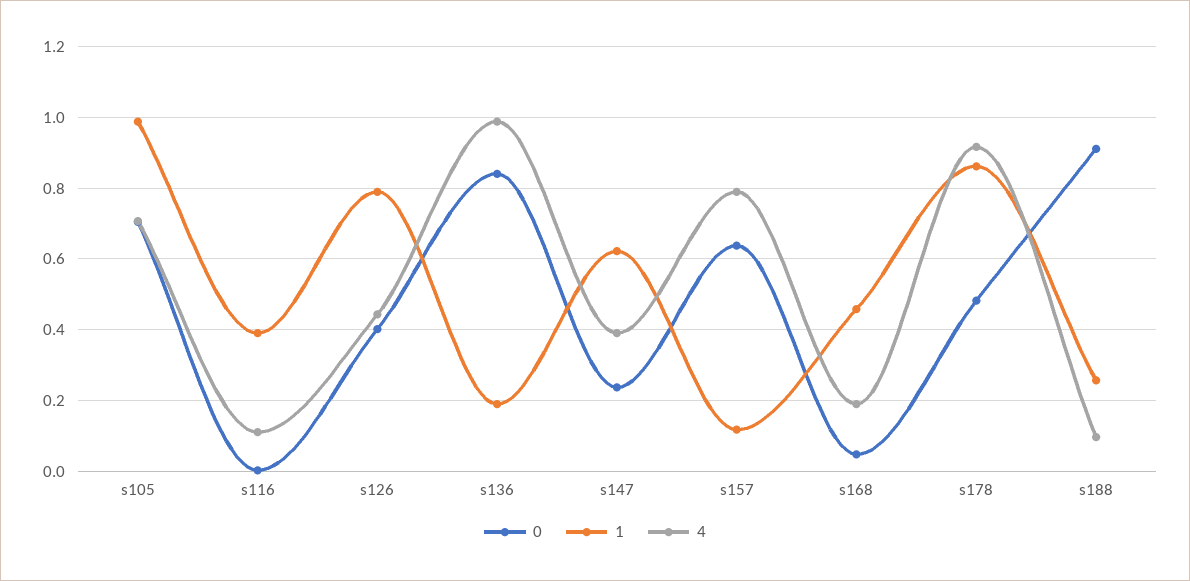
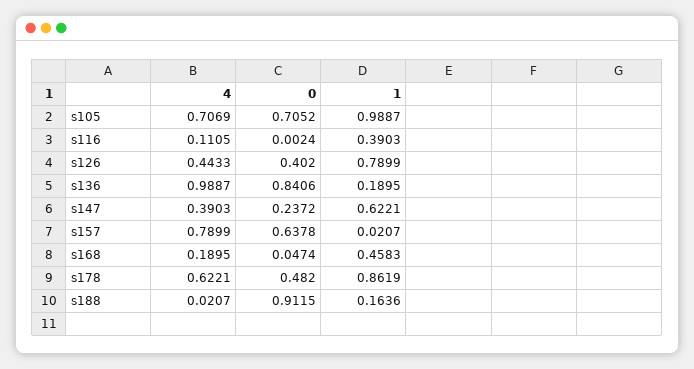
  {
    "0": {
      "s105": 0.7052,
      "s116": 0.0024,
      "s126": 0.402,
      "s136": 0.8406,
      "s147": 0.2372,
      "s157": 0.6378,
      "s168": 0.0474,
      "s178": 0.482,
      "s188": 0.9115
    },
    "1": {
      "s105": 0.9887,
      "s116": 0.3903,
      "s126": 0.7899,
      "s136": 0.1895,
      "s147": 0.6221,
-     "s157": 0.12,
+     "s157": 0.0207,
      "s168": 0.4583,
      "s178": 0.8619,
-     "s188": 0.26
+     "s188": 0.1636
    },
    "4": {
      "s105": 0.7069,
      "s116": 0.1105,
      "s126": 0.4433,
      "s136": 0.9887,
      "s147": 0.3903,
      "s157": 0.7899,
      "s168": 0.1895,
-     "s178": 0.92,
+     "s178": 0.6221,
-     "s188": 0.1
+     "s188": 0.0207
    }
  }

